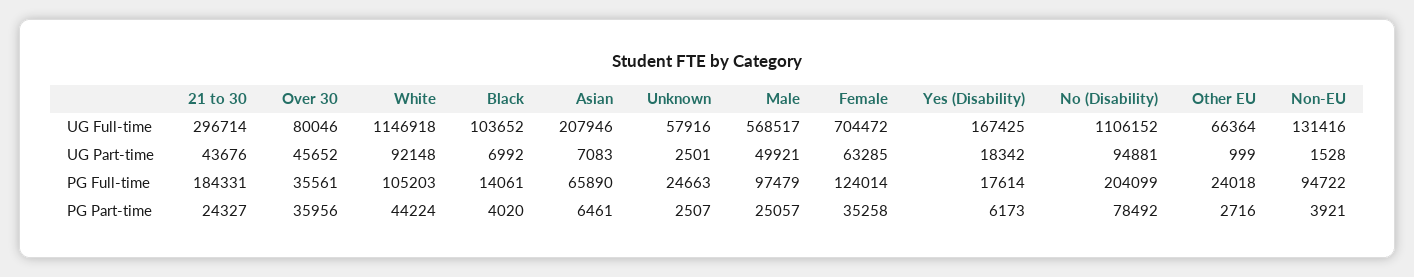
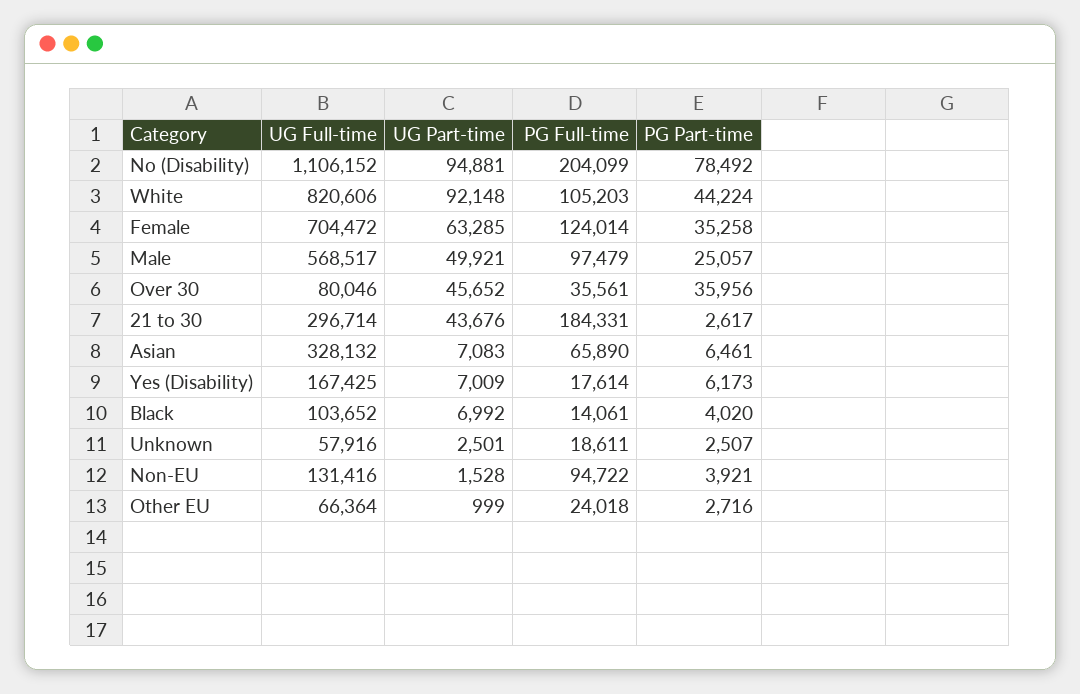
  {
    "21 to 30": {
      "UG Full-time": 296714,
      "UG Part-time": 43676,
      "PG Full-time": 184331,
-     "PG Part-time": 24327
+     "PG Part-time": 2617
    },
    "Over 30": {
      "UG Full-time": 80046,
      "UG Part-time": 45652,
      "PG Full-time": 35561,
      "PG Part-time": 35956
    },
    "White": {
-     "UG Full-time": 1146918,
+     "UG Full-time": 820606,
      "UG Part-time": 92148,
      "PG Full-time": 105203,
      "PG Part-time": 44224
    },
    "Black": {
      "UG Full-time": 103652,
      "UG Part-time": 6992,
      "PG Full-time": 14061,
      "PG Part-time": 4020
    },
    "Asian": {
-     "UG Full-time": 207946,
+     "UG Full-time": 328132,
      "UG Part-time": 7083,
      "PG Full-time": 65890,
      "PG Part-time": 6461
    },
    "Unknown": {
      "UG Full-time": 57916,
      "UG Part-time": 2501,
-     "PG Full-time": 24663,
+     "PG Full-time": 18611,
      "PG Part-time": 2507
    },
    "Male": {
      "UG Full-time": 568517,
      "UG Part-time": 49921,
      "PG Full-time": 97479,
      "PG Part-time": 25057
    },
    "Female": {
      "UG Full-time": 704472,
      "UG Part-time": 63285,
      "PG Full-time": 124014,
      "PG Part-time": 35258
    },
    "Yes (Disability)": {
      "UG Full-time": 167425,
-     "UG Part-time": 18342,
+     "UG Part-time": 7009,
      "PG Full-time": 17614,
      "PG Part-time": 6173
    },
    "No (Disability)": {
      "UG Full-time": 1106152,
      "UG Part-time": 94881,
      "PG Full-time": 204099,
      "PG Part-time": 78492
    },
    "Other EU": {
      "UG Full-time": 66364,
      "UG Part-time": 999,
      "PG Full-time": 24018,
      "PG Part-time": 2716
    },
    "Non-EU": {
      "UG Full-time": 131416,
      "UG Part-time": 1528,
      "PG Full-time": 94722,
      "PG Part-time": 3921
    }
  }

